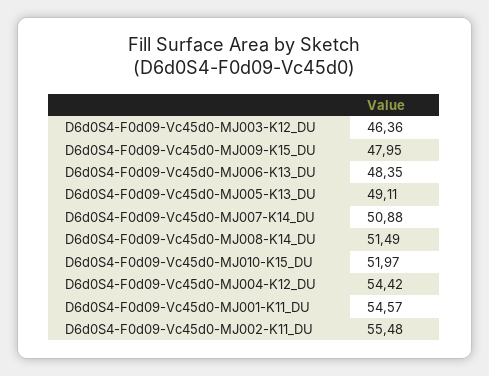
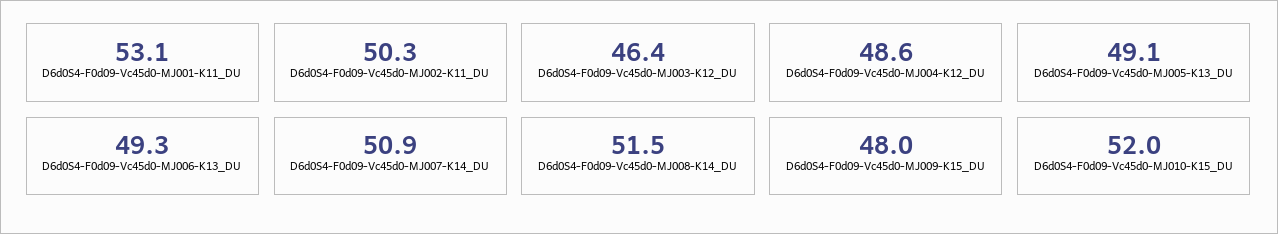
  {
    "D6d0S4-F0d09-Vc45d0-MJ003-K12_DU": 46.36,
    "D6d0S4-F0d09-Vc45d0-MJ009-K15_DU": 47.95,
-   "D6d0S4-F0d09-Vc45d0-MJ006-K13_DU": 48.35,
+   "D6d0S4-F0d09-Vc45d0-MJ006-K13_DU": 49.3,
    "D6d0S4-F0d09-Vc45d0-MJ005-K13_DU": 49.11,
    "D6d0S4-F0d09-Vc45d0-MJ007-K14_DU": 50.88,
    "D6d0S4-F0d09-Vc45d0-MJ008-K14_DU": 51.49,
    "D6d0S4-F0d09-Vc45d0-MJ010-K15_DU": 51.97,
-   "D6d0S4-F0d09-Vc45d0-MJ004-K12_DU": 54.42,
+   "D6d0S4-F0d09-Vc45d0-MJ004-K12_DU": 48.6,
-   "D6d0S4-F0d09-Vc45d0-MJ001-K11_DU": 54.57,
+   "D6d0S4-F0d09-Vc45d0-MJ001-K11_DU": 53.1,
-   "D6d0S4-F0d09-Vc45d0-MJ002-K11_DU": 55.48
+   "D6d0S4-F0d09-Vc45d0-MJ002-K11_DU": 50.3
  }

